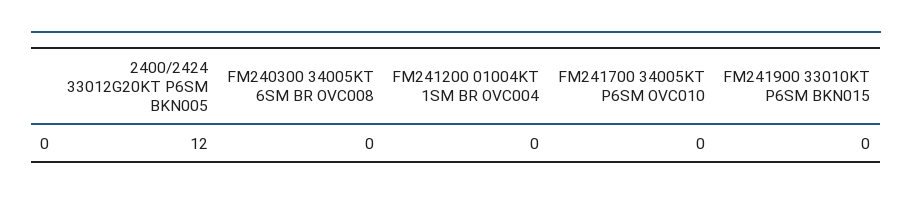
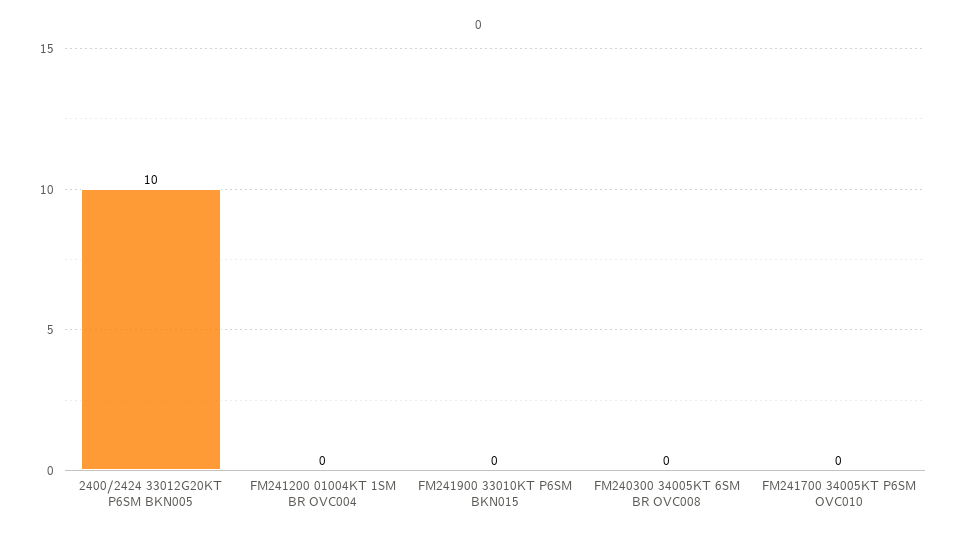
  {
-   "2400/2424 33012G20KT P6SM BKN005": 12,
+   "2400/2424 33012G20KT P6SM BKN005": 10,
    "FM240300 34005KT 6SM BR OVC008": 0,
    "FM241200 01004KT 1SM BR OVC004": 0,
    "FM241700 34005KT P6SM OVC010": 0,
    "FM241900 33010KT P6SM BKN015": 0
  }

